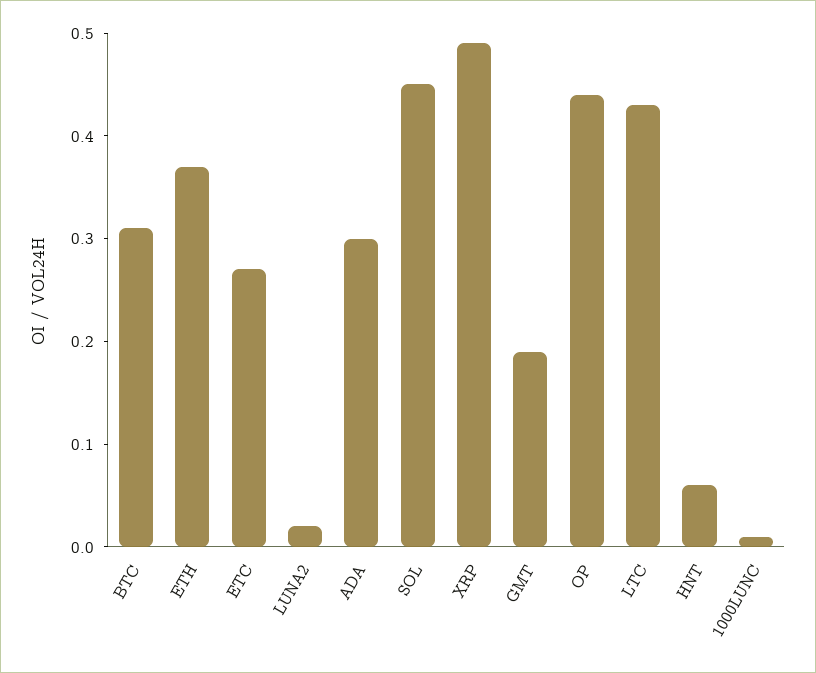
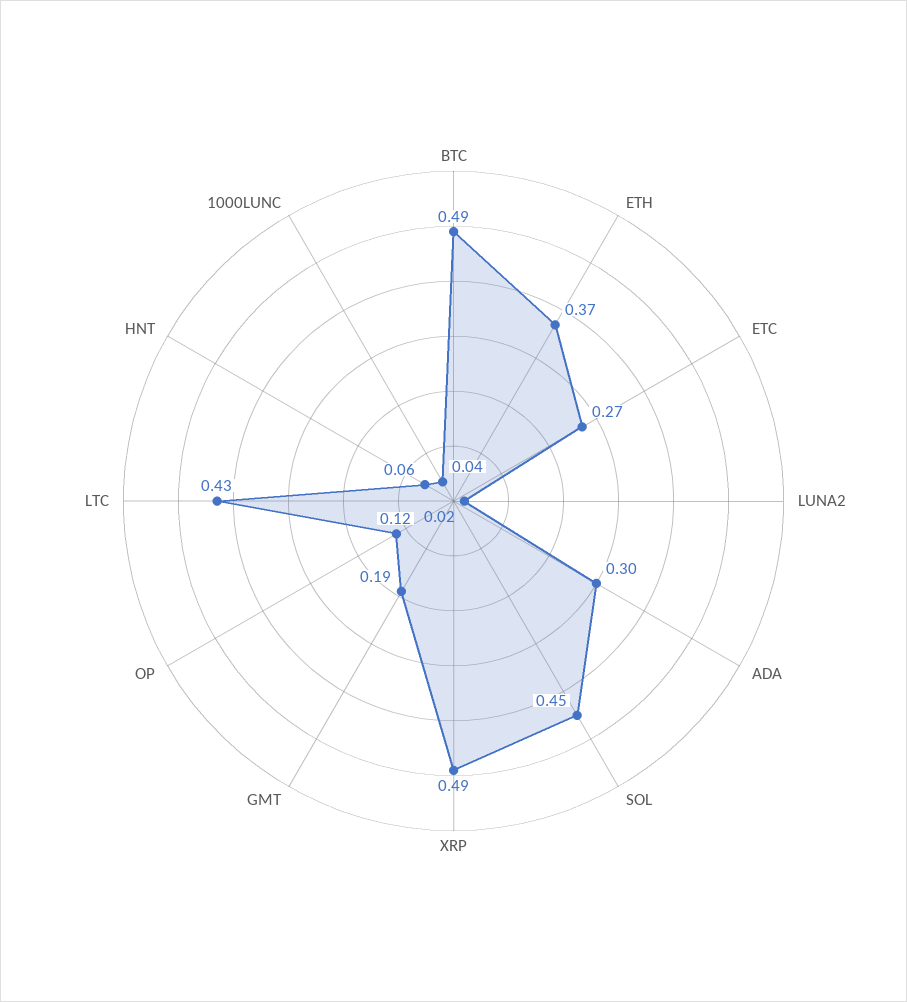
  {
-   "BTC": 0.31,
+   "BTC": 0.49,
    "ETH": 0.37,
    "ETC": 0.27,
    "LUNA2": 0.02,
    "ADA": 0.3,
    "SOL": 0.45,
    "XRP": 0.49,
    "GMT": 0.19,
-   "OP": 0.44,
+   "OP": 0.12,
    "LTC": 0.43,
    "HNT": 0.06,
-   "1000LUNC": 0.01
+   "1000LUNC": 0.04
  }

